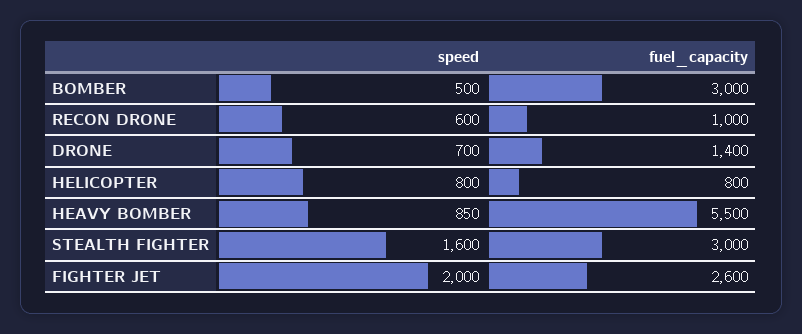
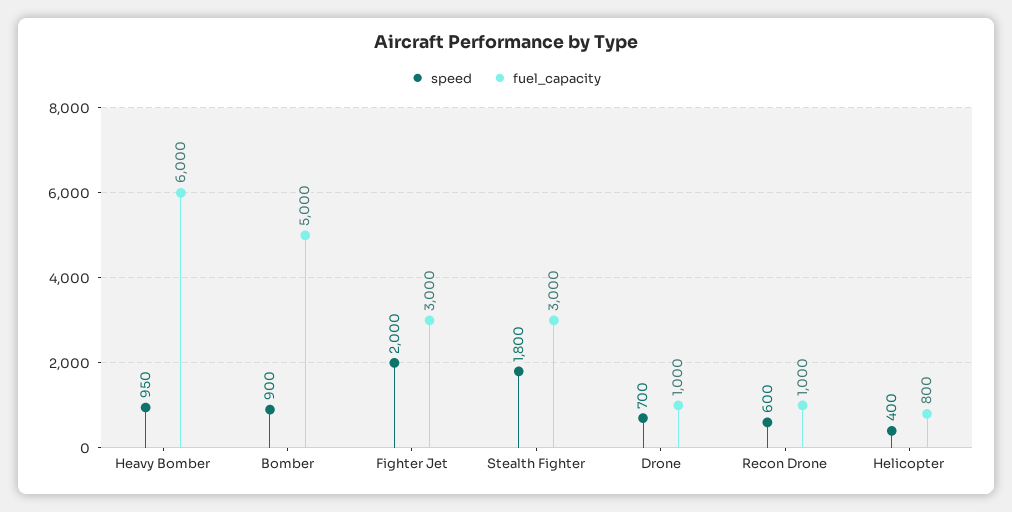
  {
    "speed": {
-     "BOMBER": 500,
+     "BOMBER": 900,
      "RECON DRONE": 600,
      "DRONE": 700,
-     "HELICOPTER": 800,
+     "HELICOPTER": 400,
-     "HEAVY BOMBER": 850,
+     "HEAVY BOMBER": 950,
-     "STEALTH FIGHTER": 1600,
+     "STEALTH FIGHTER": 1800,
      "FIGHTER JET": 2000
    },
    "fuel_capacity": {
-     "BOMBER": 3000,
+     "BOMBER": 5000,
      "RECON DRONE": 1000,
-     "DRONE": 1400,
+     "DRONE": 1000,
      "HELICOPTER": 800,
-     "HEAVY BOMBER": 5500,
+     "HEAVY BOMBER": 6000,
      "STEALTH FIGHTER": 3000,
-     "FIGHTER JET": 2600
+     "FIGHTER JET": 3000
    }
  }

